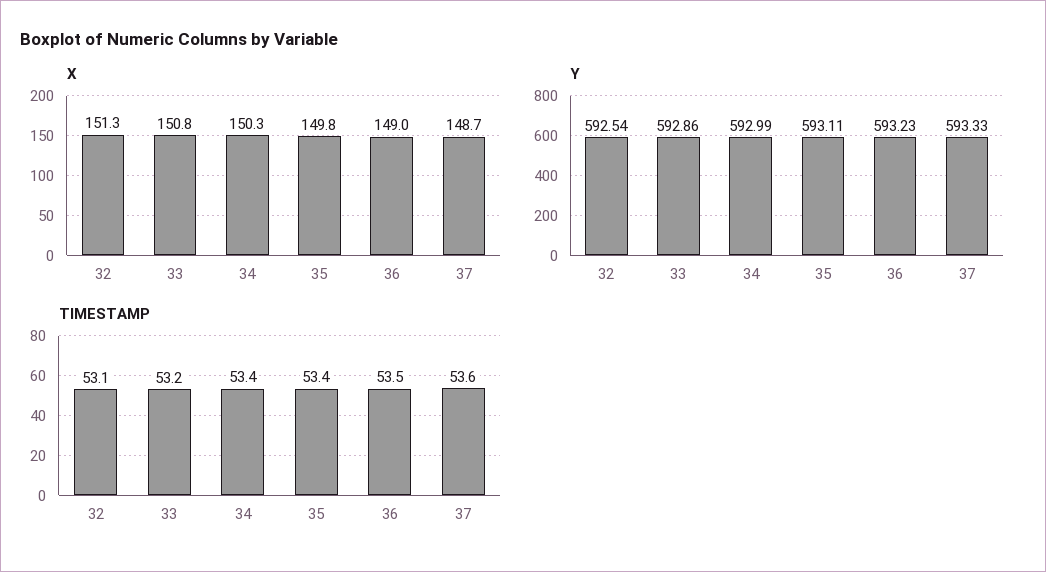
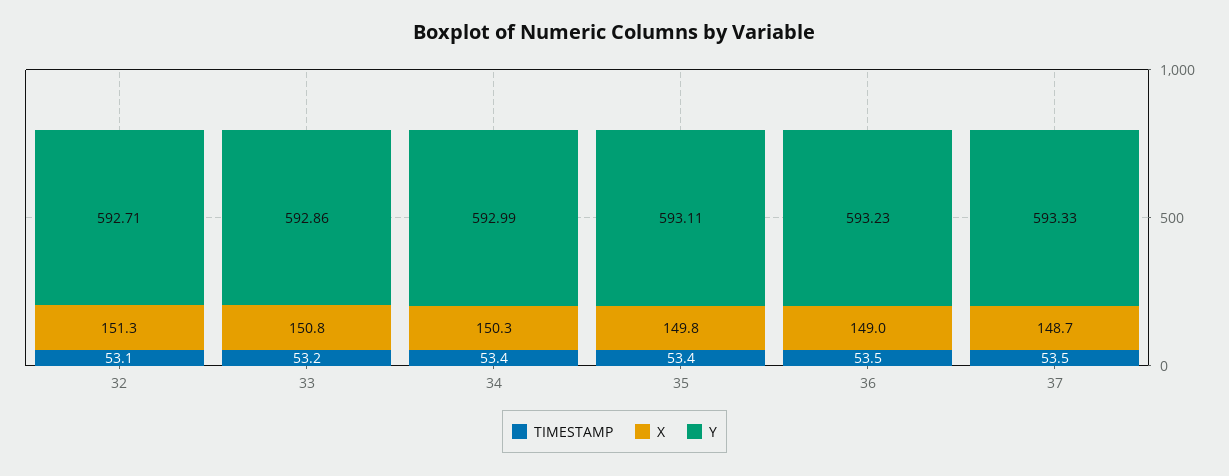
  {
    "X": {
      "32": 151.3,
      "33": 150.8,
      "34": 150.3,
      "35": 149.8,
      "36": 149,
      "37": 148.7
    },
    "Y": {
-     "32": 592.54,
+     "32": 592.71,
      "33": 592.86,
      "34": 592.99,
      "35": 593.11,
      "36": 593.23,
      "37": 593.33
    },
    "TIMESTAMP": {
      "32": 53.1,
      "33": 53.2,
      "34": 53.4,
      "35": 53.4,
      "36": 53.5,
-     "37": 53.6
+     "37": 53.5
    }
  }

